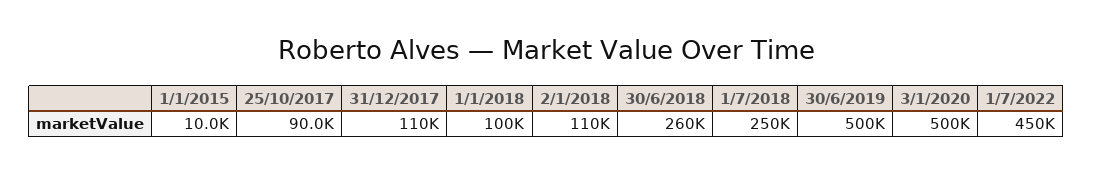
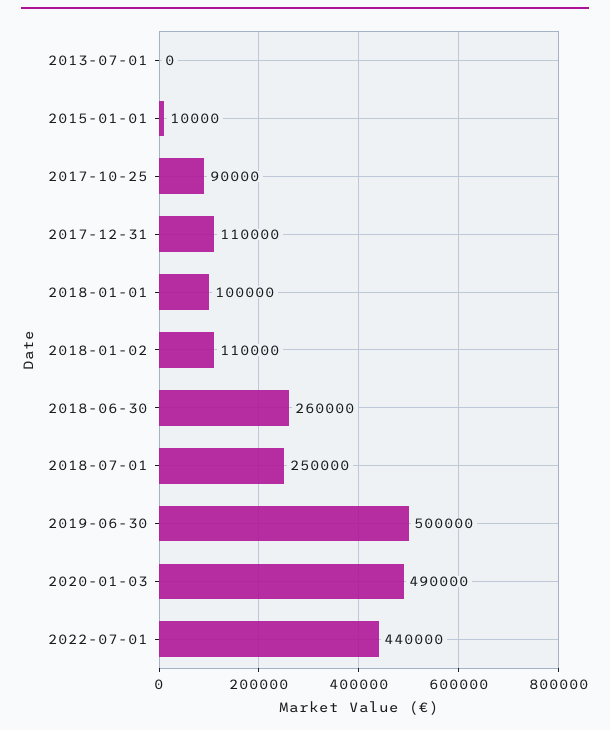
  {
    "1/1/2015": 10000,
    "25/10/2017": 90000,
    "31/12/2017": 110000,
    "1/1/2018": 100000,
    "2/1/2018": 110000,
    "30/6/2018": 260000,
    "1/7/2018": 250000,
    "30/6/2019": 500000,
-   "3/1/2020": 500000,
+   "3/1/2020": 490000,
-   "1/7/2022": 450000
+   "1/7/2022": 440000,
+   "2013-07-01": 0
  }

